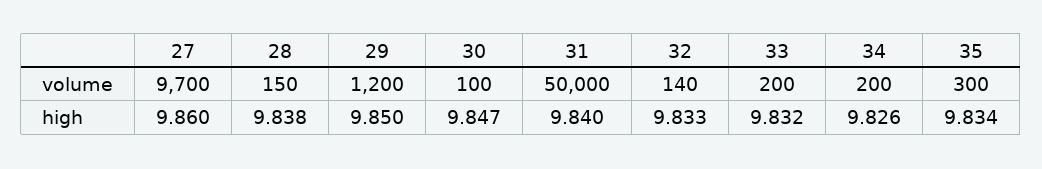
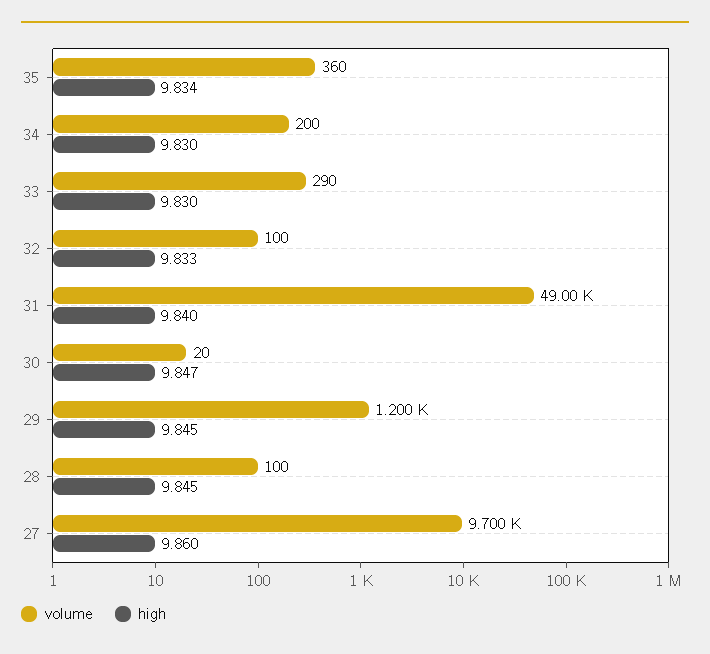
  {
    "volume": {
      "27": 9700,
-     "28": 150,
+     "28": 100,
      "29": 1200,
-     "30": 100,
+     "30": 20,
-     "31": 50000,
+     "31": 49000,
-     "32": 140,
+     "32": 100,
-     "33": 200,
+     "33": 290,
      "34": 200,
-     "35": 300
+     "35": 360
    },
    "high": {
      "27": 9.86,
-     "28": 9.838,
+     "28": 9.845,
-     "29": 9.85,
+     "29": 9.845,
      "30": 9.847,
      "31": 9.84,
      "32": 9.833,
-     "33": 9.832,
+     "33": 9.83,
-     "34": 9.826,
+     "34": 9.83,
      "35": 9.834
    }
  }

